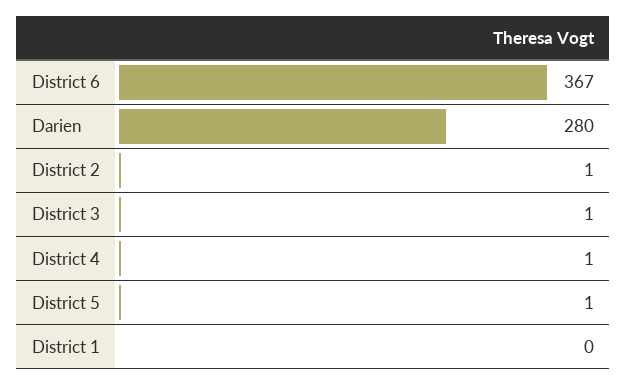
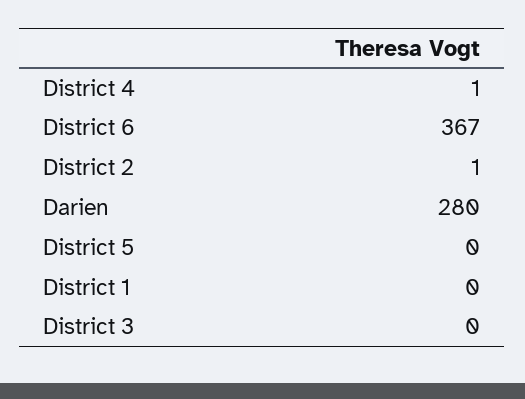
  {
    "District 6": 367,
    "Darien": 280,
    "District 2": 1,
-   "District 3": 1,
+   "District 3": 0,
    "District 4": 1,
-   "District 5": 1,
+   "District 5": 0,
    "District 1": 0
  }

